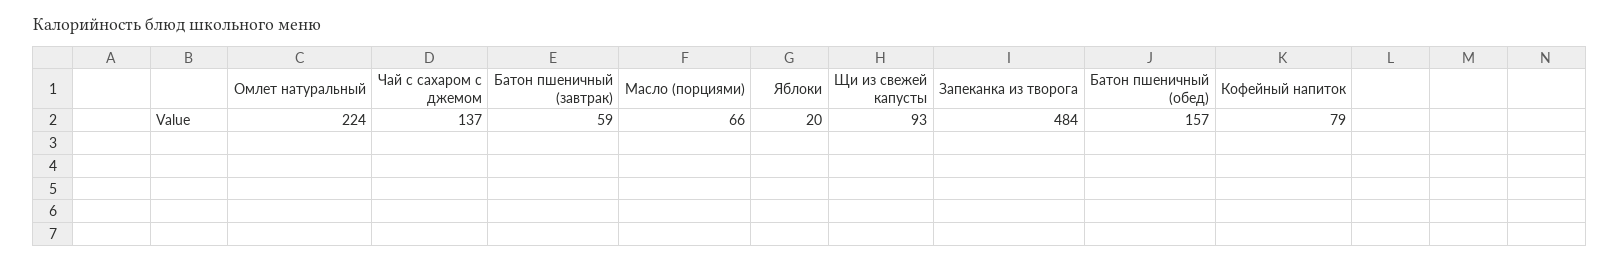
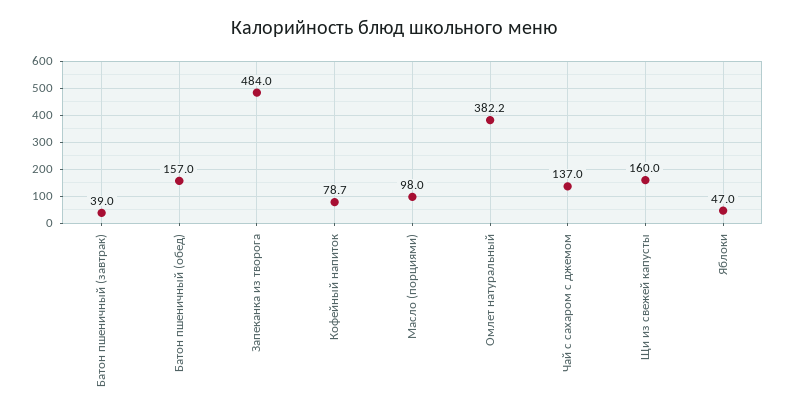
  {
-   "Омлет натуральный": 224,
+   "Омлет натуральный": 382.2,
    "Чай с сахаром с джемом": 137,
-   "Батон пшеничный (завтрак)": 59,
+   "Батон пшеничный (завтрак)": 39,
-   "Масло (порциями)": 66,
+   "Масло (порциями)": 98,
-   "Яблоки": 20,
+   "Яблоки": 47,
-   "Щи из свежей капусты": 93,
+   "Щи из свежей капусты": 160,
    "Запеканка из творога": 484,
    "Батон пшеничный (обед)": 157,
    "Кофейный напиток": 78.7
  }

